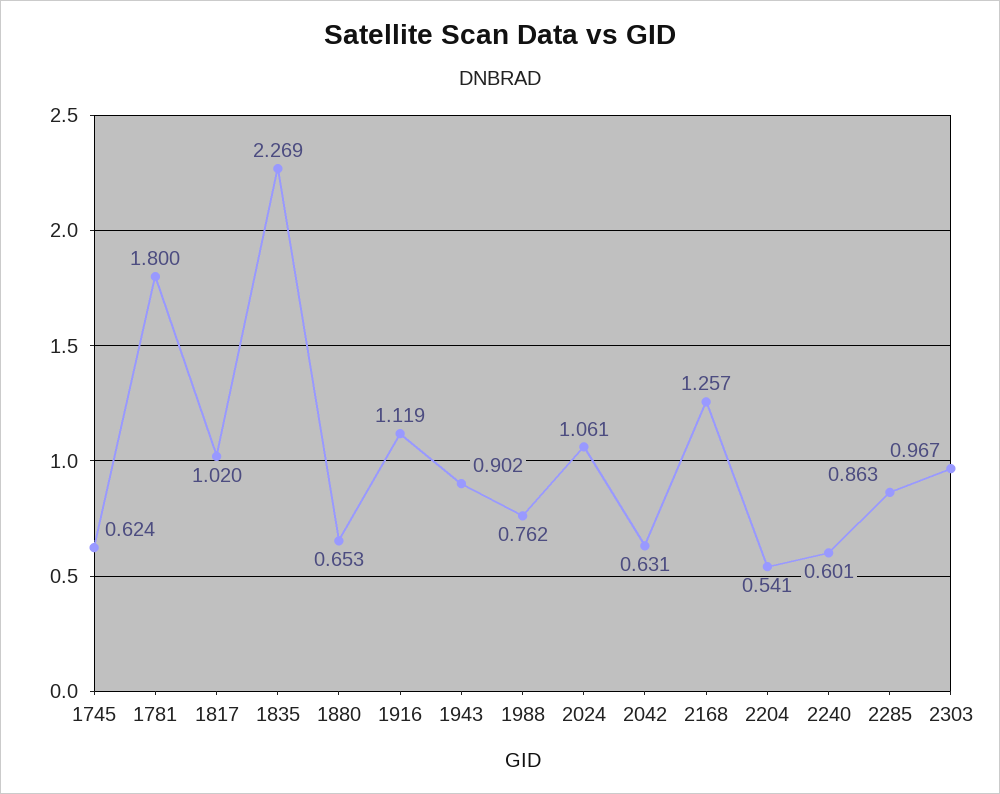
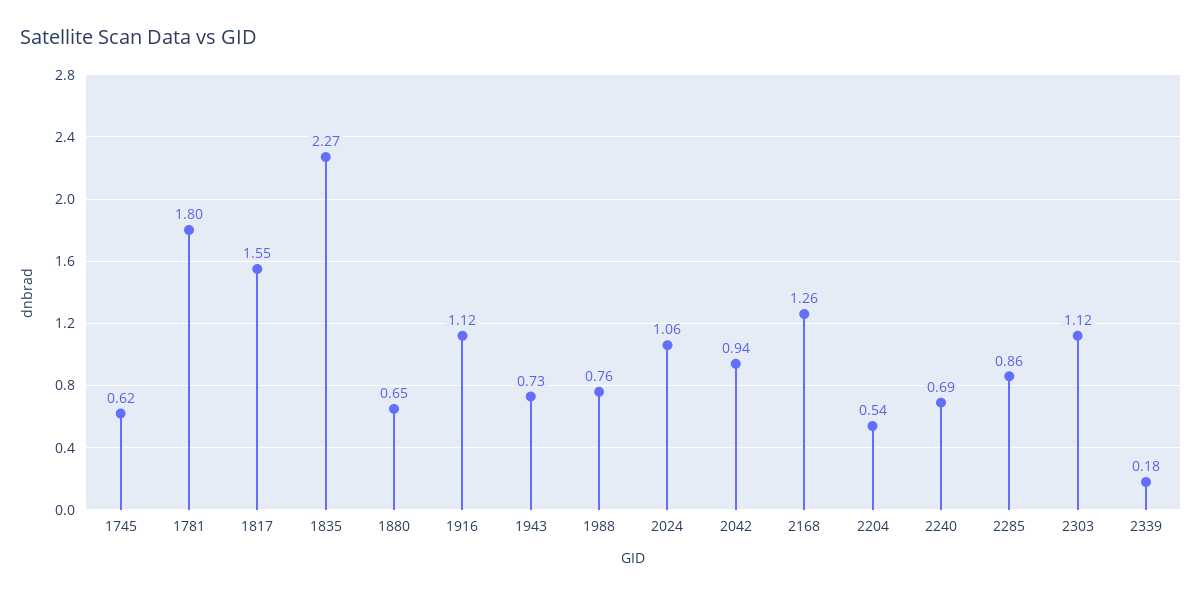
  {
    "1745": 0.624,
    "1781": 1.8,
-   "1817": 1.02,
+   "1817": 1.55,
    "1835": 2.269,
    "1880": 0.653,
    "1916": 1.119,
-   "1943": 0.902,
+   "1943": 0.73,
    "1988": 0.762,
    "2024": 1.061,
-   "2042": 0.631,
+   "2042": 0.94,
    "2168": 1.257,
    "2204": 0.541,
-   "2240": 0.601,
+   "2240": 0.69,
    "2285": 0.863,
-   "2303": 0.967
+   "2303": 1.12,
+   "2339": 0.18
  }

